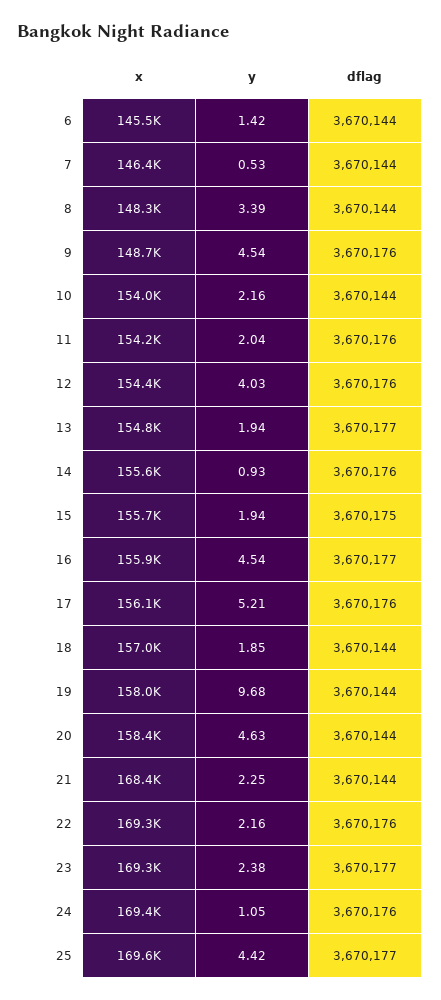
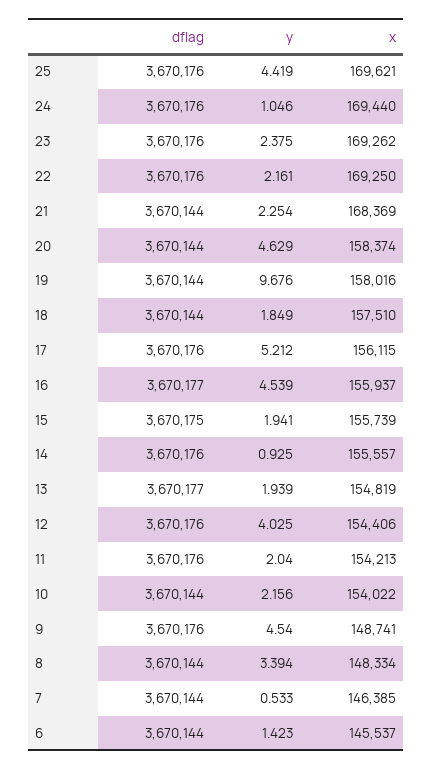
  {
    "x": {
      "6": 145537,
      "7": 146385,
      "8": 148334,
      "9": 148741,
      "10": 154022,
      "11": 154213,
      "12": 154406,
      "13": 154819,
      "14": 155557,
      "15": 155739,
      "16": 155937,
      "17": 156115,
-     "18": 157000,
+     "18": 157510,
      "19": 158016,
      "20": 158374,
      "21": 168369,
      "22": 169250,
      "23": 169262,
      "24": 169440,
      "25": 169621
    },
    "y": {
      "6": 1.423,
      "7": 0.533,
      "8": 3.394,
      "9": 4.54,
      "10": 2.156,
      "11": 2.04,
      "12": 4.025,
      "13": 1.939,
      "14": 0.925,
      "15": 1.941,
      "16": 4.539,
      "17": 5.212,
      "18": 1.849,
      "19": 9.676,
      "20": 4.629,
      "21": 2.254,
      "22": 2.161,
      "23": 2.375,
      "24": 1.046,
      "25": 4.419
    },
    "dflag": {
      "6": 3670144,
      "7": 3670144,
      "8": 3670144,
      "9": 3670176,
      "10": 3670144,
      "11": 3670176,
      "12": 3670176,
      "13": 3670177,
      "14": 3670176,
      "15": 3670175,
      "16": 3670177,
      "17": 3670176,
      "18": 3670144,
      "19": 3670144,
      "20": 3670144,
      "21": 3670144,
      "22": 3670176,
-     "23": 3670177,
+     "23": 3670176,
      "24": 3670176,
-     "25": 3670177
+     "25": 3670176
    }
  }

